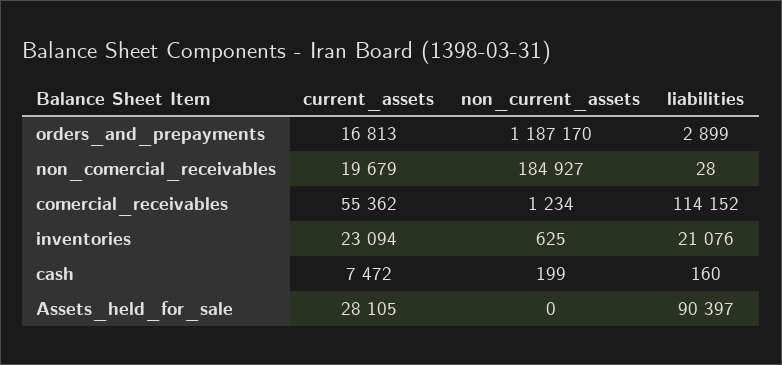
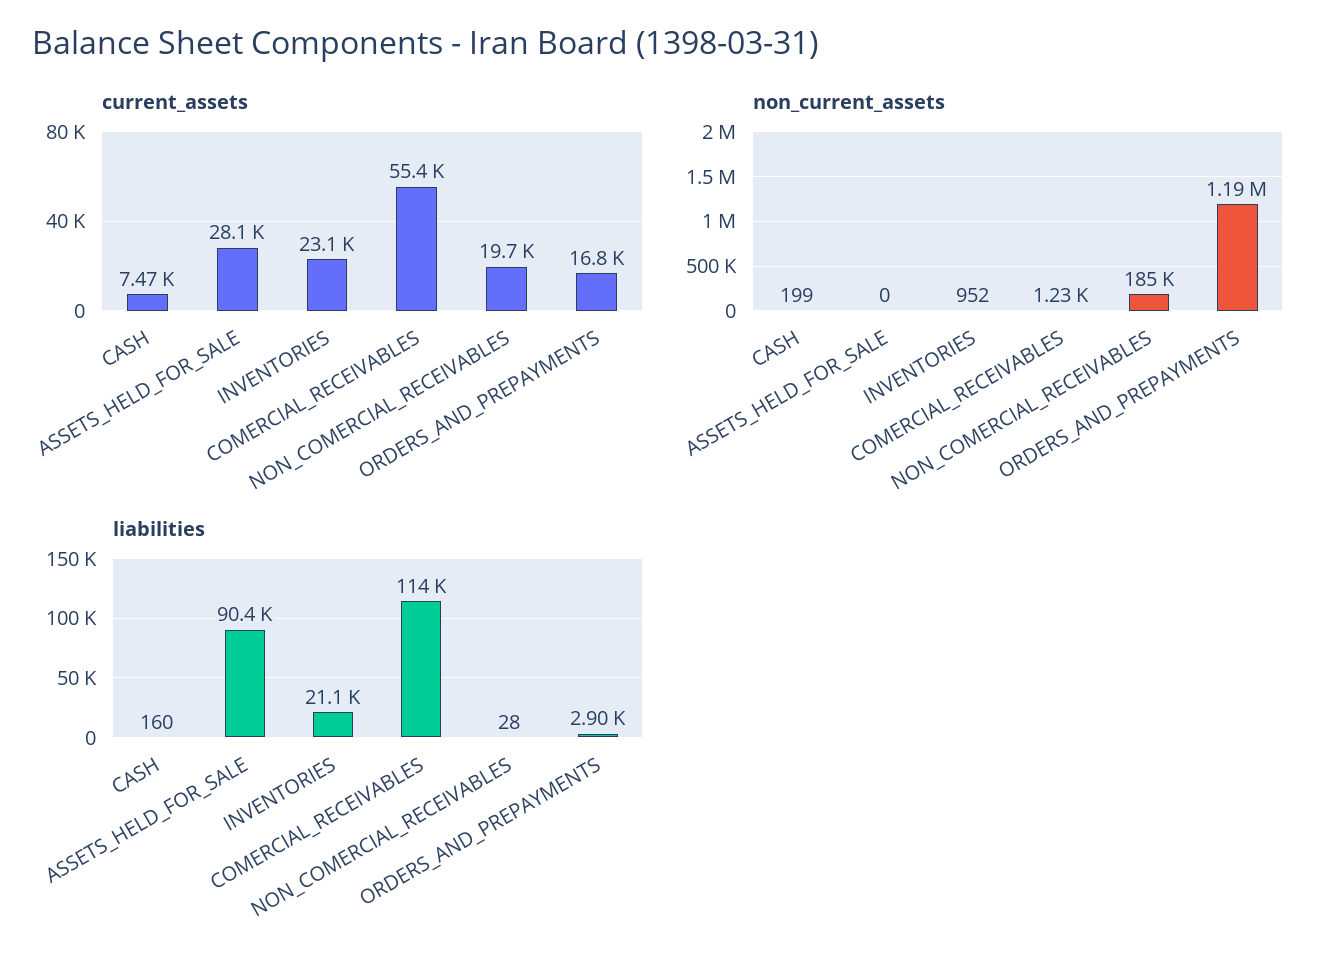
  {
    "current_assets": {
      "orders_and_prepayments": 16813,
      "non_comercial_receivables": 19679,
      "comercial_receivables": 55362,
      "inventories": 23094,
      "cash": 7472,
      "Assets_held_for_sale": 28105
    },
    "non_current_assets": {
      "orders_and_prepayments": 1187170,
      "non_comercial_receivables": 184927,
      "comercial_receivables": 1234,
-     "inventories": 625,
+     "inventories": 952,
      "cash": 199,
      "Assets_held_for_sale": 0
    },
    "liabilities": {
      "orders_and_prepayments": 2899,
      "non_comercial_receivables": 28,
      "comercial_receivables": 114152,
      "inventories": 21076,
      "cash": 160,
      "Assets_held_for_sale": 90397
    }
  }

